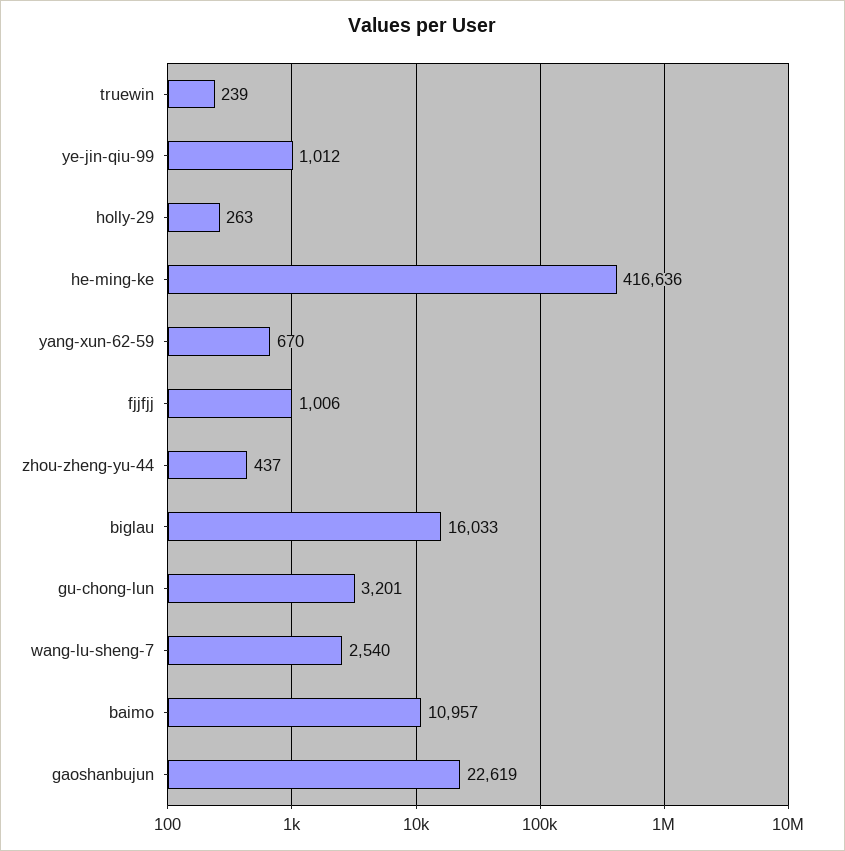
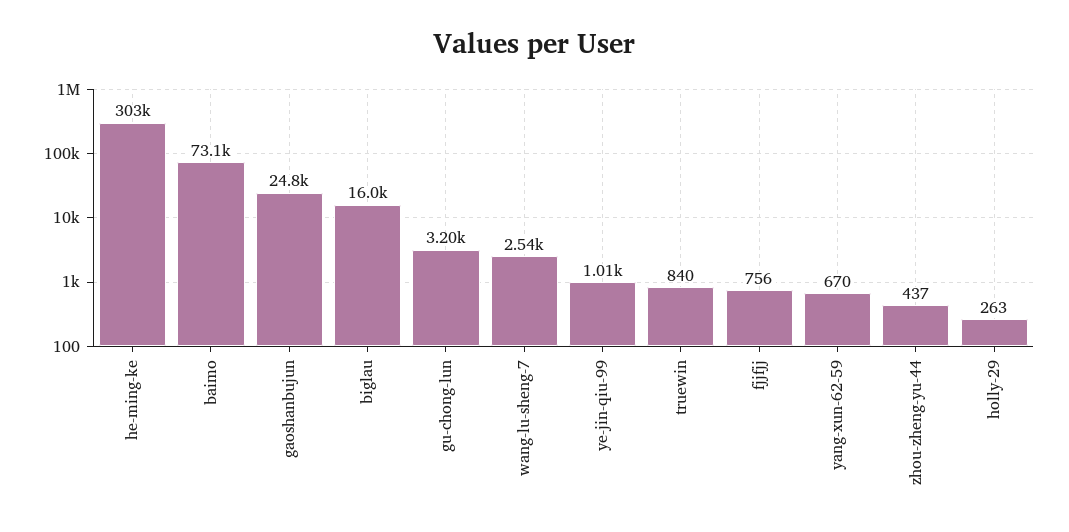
  {
-   "truewin": 239,
+   "truewin": 840,
    "ye-jin-qiu-99": 1012,
    "holly-29": 263,
-   "he-ming-ke": 416636,
+   "he-ming-ke": 303000,
    "yang-xun-62-59": 670,
-   "fjjfjj": 1006,
+   "fjjfjj": 756,
    "zhou-zheng-yu-44": 437,
    "biglau": 16033,
    "gu-chong-lun": 3201,
    "wang-lu-sheng-7": 2540,
-   "baimo": 10957,
+   "baimo": 73100,
-   "gaoshanbujun": 22619
+   "gaoshanbujun": 24800
  }

